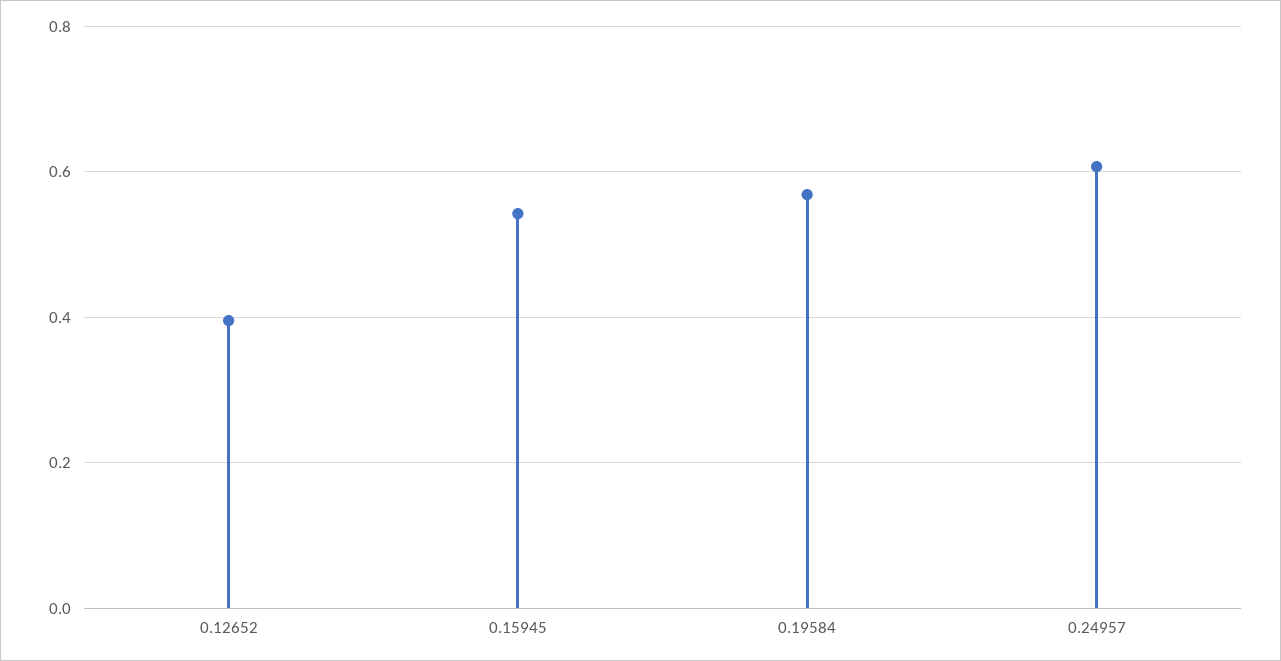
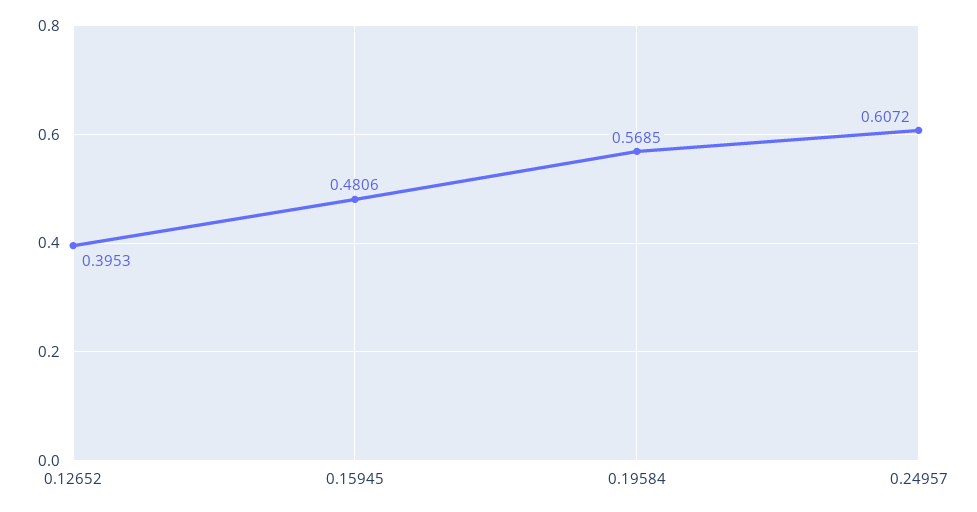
  {
    "0.12652": 0.3953,
-   "0.15945": 0.54,
+   "0.15945": 0.4806,
    "0.19584": 0.5685,
    "0.24957": 0.6072
  }

